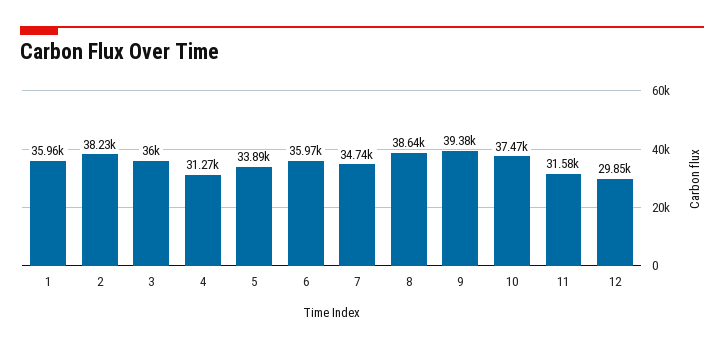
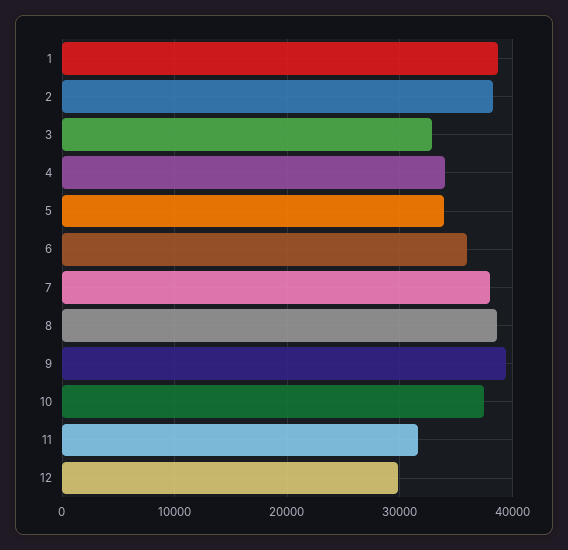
  {
-   "1": 35960,
+   "1": 39000,
    "2": 38230,
-   "3": 36000,
+   "3": 33000,
-   "4": 31270,
+   "4": 34000,
    "5": 33890,
    "6": 35970,
-   "7": 34740,
+   "7": 38000,
    "8": 38640,
    "9": 39380,
    "10": 37470,
    "11": 31580,
    "12": 29850
  }

